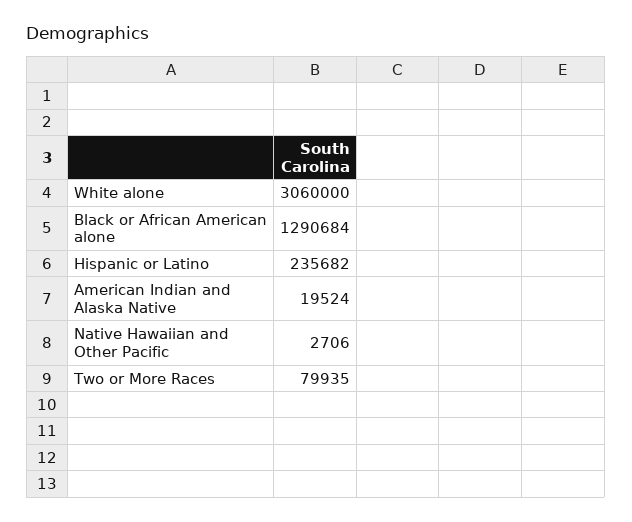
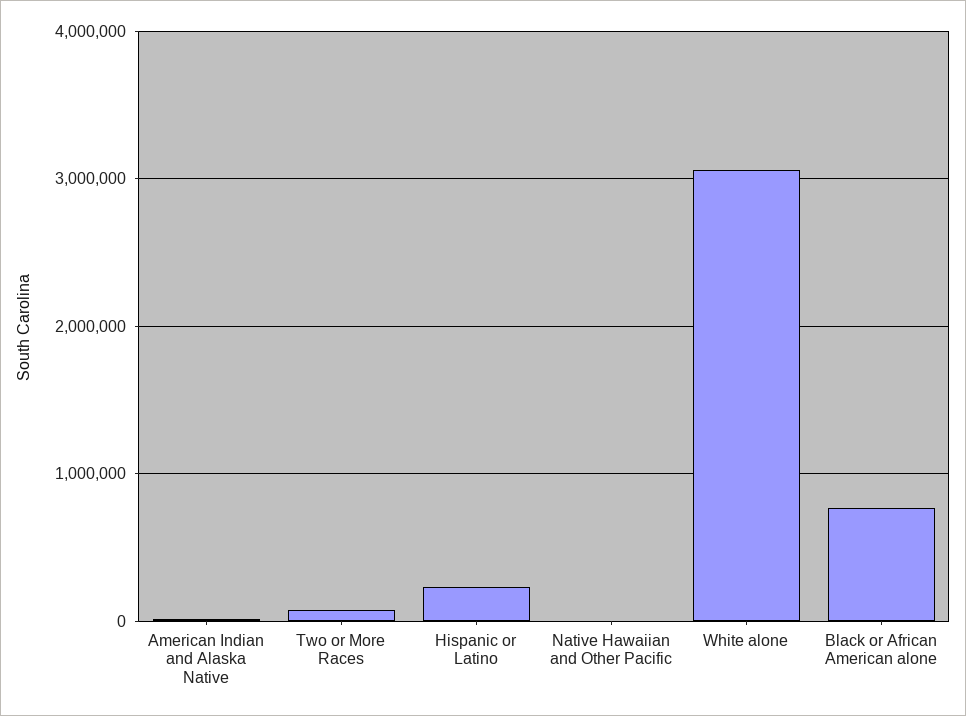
  {
    "White alone": 3060000,
-   "Black or African American alone": 1290684,
+   "Black or African American alone": 800000,
    "Hispanic or Latino": 235682,
    "American Indian and Alaska Native": 19524,
    "Native Hawaiian and Other Pacific": 2706,
    "Two or More Races": 79935
  }

